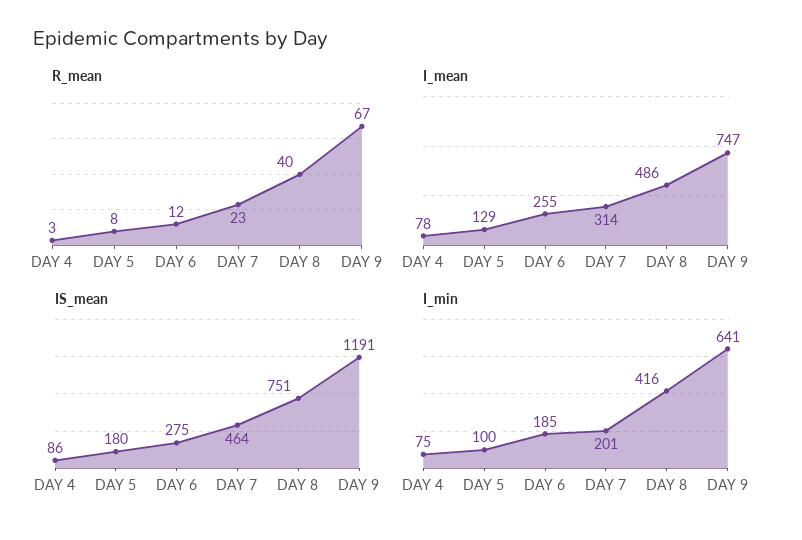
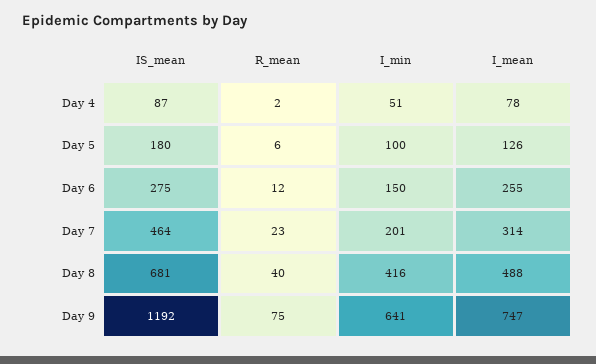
  {
    "R_mean": {
-     "DAY 4": 3,
+     "DAY 4": 2,
-     "DAY 5": 8,
+     "DAY 5": 6,
      "DAY 6": 12,
      "DAY 7": 23,
      "DAY 8": 40,
-     "DAY 9": 67
+     "DAY 9": 75
    },
    "I_mean": {
      "DAY 4": 78,
-     "DAY 5": 129,
+     "DAY 5": 126,
      "DAY 6": 255,
      "DAY 7": 314,
-     "DAY 8": 486,
+     "DAY 8": 488,
      "DAY 9": 747
    },
    "IS_mean": {
-     "DAY 4": 86,
+     "DAY 4": 87,
      "DAY 5": 180,
      "DAY 6": 275,
      "DAY 7": 464,
-     "DAY 8": 751,
+     "DAY 8": 681,
-     "DAY 9": 1191
+     "DAY 9": 1192
    },
    "I_min": {
-     "DAY 4": 75,
+     "DAY 4": 51,
      "DAY 5": 100,
-     "DAY 6": 185,
+     "DAY 6": 150,
      "DAY 7": 201,
      "DAY 8": 416,
      "DAY 9": 641
    }
  }

